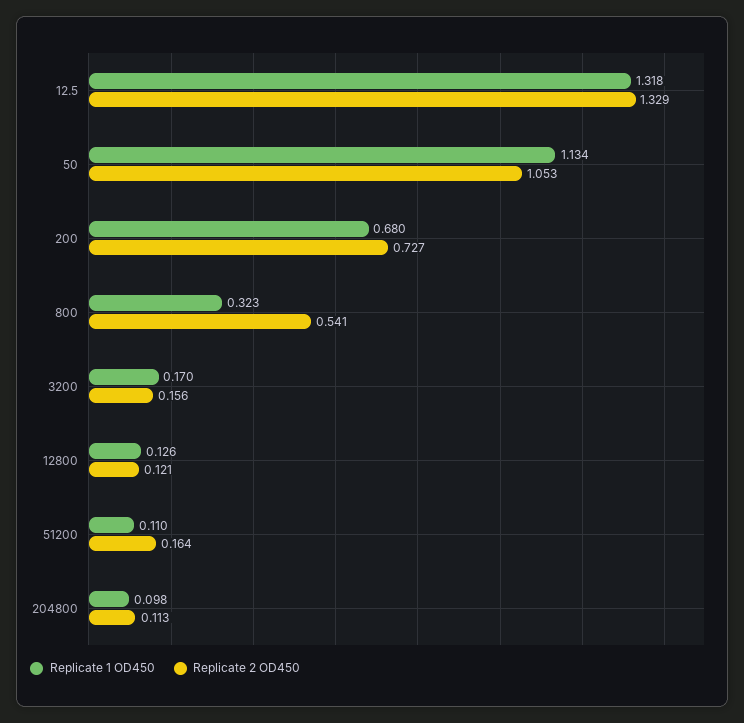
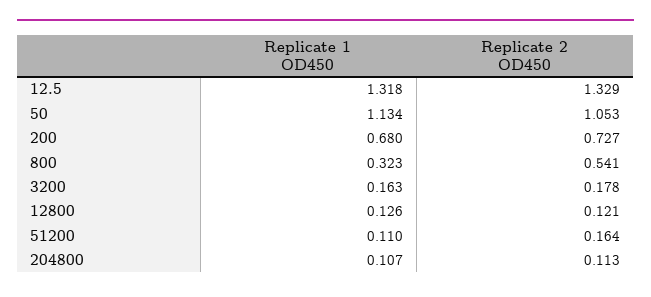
  {
    "Replicate 1 OD450": {
      "12.5": 1.318,
      "50": 1.134,
      "200": 0.68,
      "800": 0.323,
-     "3200": 0.17,
+     "3200": 0.163,
      "12800": 0.126,
      "51200": 0.11,
-     "204800": 0.098
+     "204800": 0.107
    },
    "Replicate 2 OD450": {
      "12.5": 1.329,
      "50": 1.053,
      "200": 0.727,
      "800": 0.541,
-     "3200": 0.156,
+     "3200": 0.178,
      "12800": 0.121,
      "51200": 0.164,
      "204800": 0.113
    }
  }

